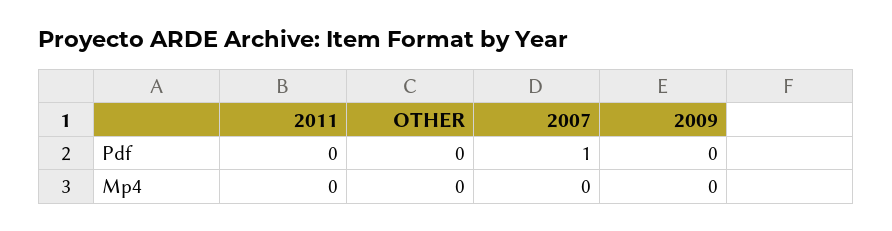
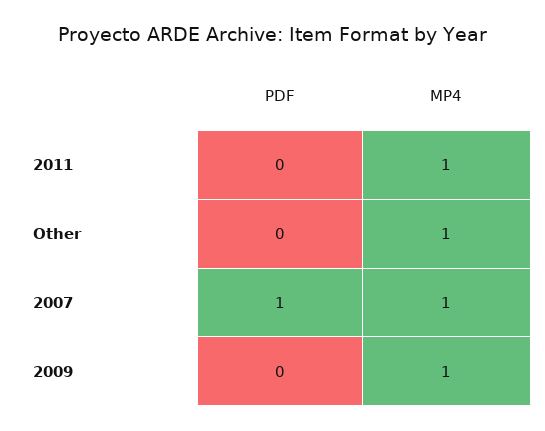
  {
    "2011": {
      "Pdf": 0,
-     "Mp4": 0
+     "Mp4": 1
    },
    "OTHER": {
      "Pdf": 0,
-     "Mp4": 0
+     "Mp4": 1
    },
    "2007": {
      "Pdf": 1,
-     "Mp4": 0
+     "Mp4": 1
    },
    "2009": {
      "Pdf": 0,
-     "Mp4": 0
+     "Mp4": 1
    }
  }

